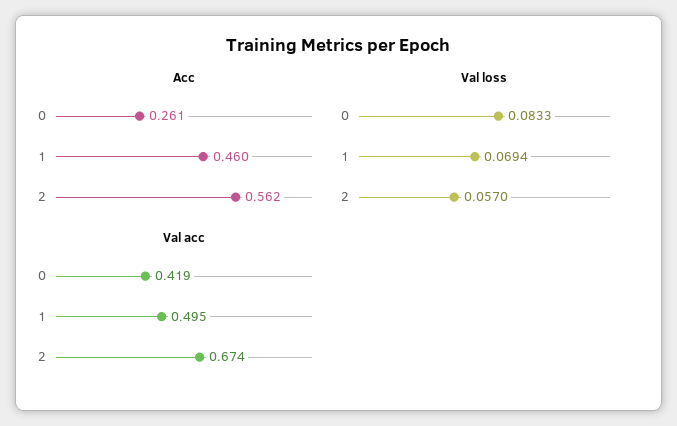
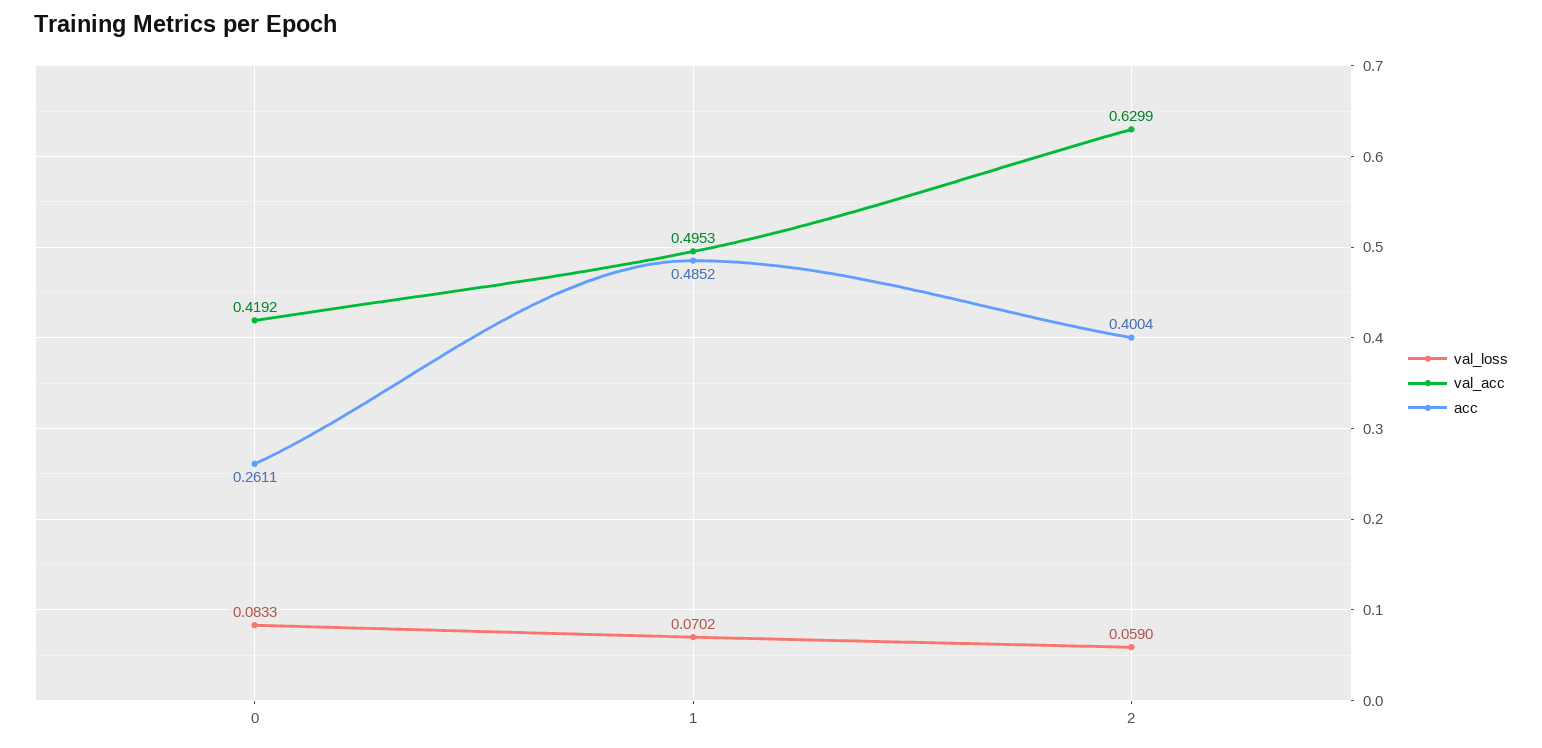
  {
    "Acc": {
      "0": 0.2611,
-     "1": 0.46,
+     "1": 0.4852,
-     "2": 0.562
+     "2": 0.4004
    },
    "Val loss": {
      "0": 0.0833,
-     "1": 0.0694,
+     "1": 0.0702,
-     "2": 0.057
+     "2": 0.059
    },
    "Val acc": {
      "0": 0.4192,
      "1": 0.4953,
-     "2": 0.674
+     "2": 0.6299
    }
  }

